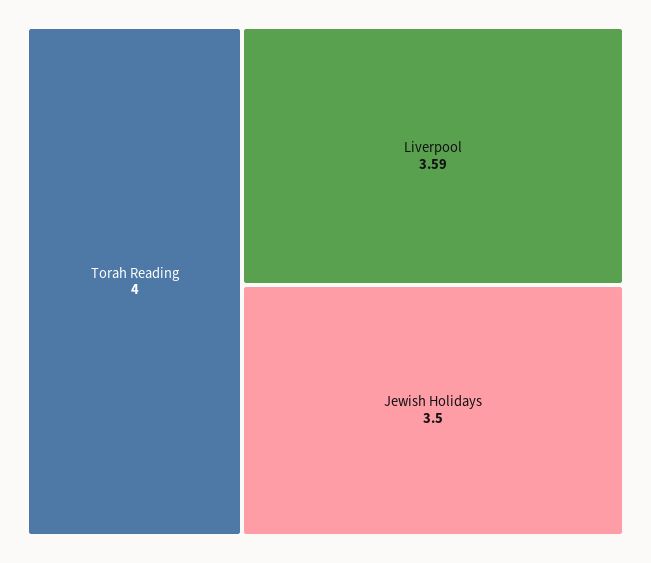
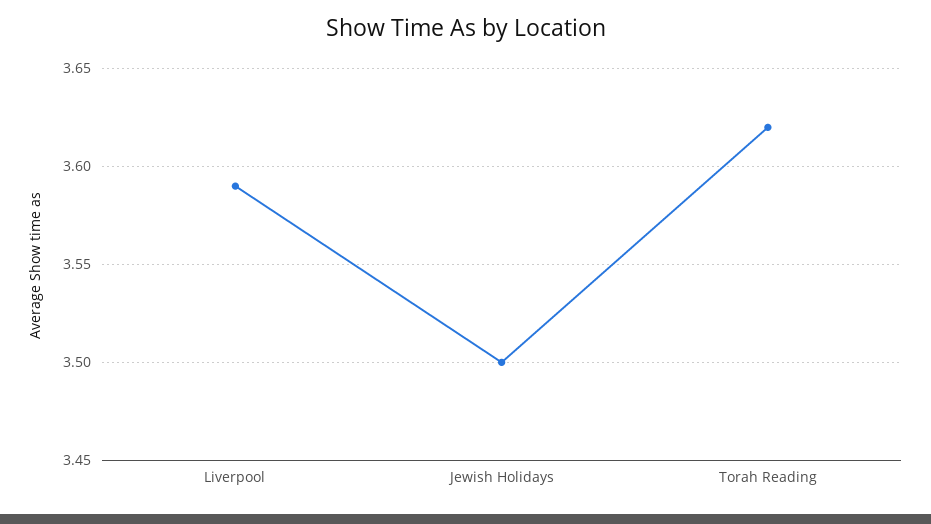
  {
-   "Torah Reading": 4,
+   "Torah Reading": 3.62,
    "Liverpool": 3.59,
    "Jewish Holidays": 3.5
  }

